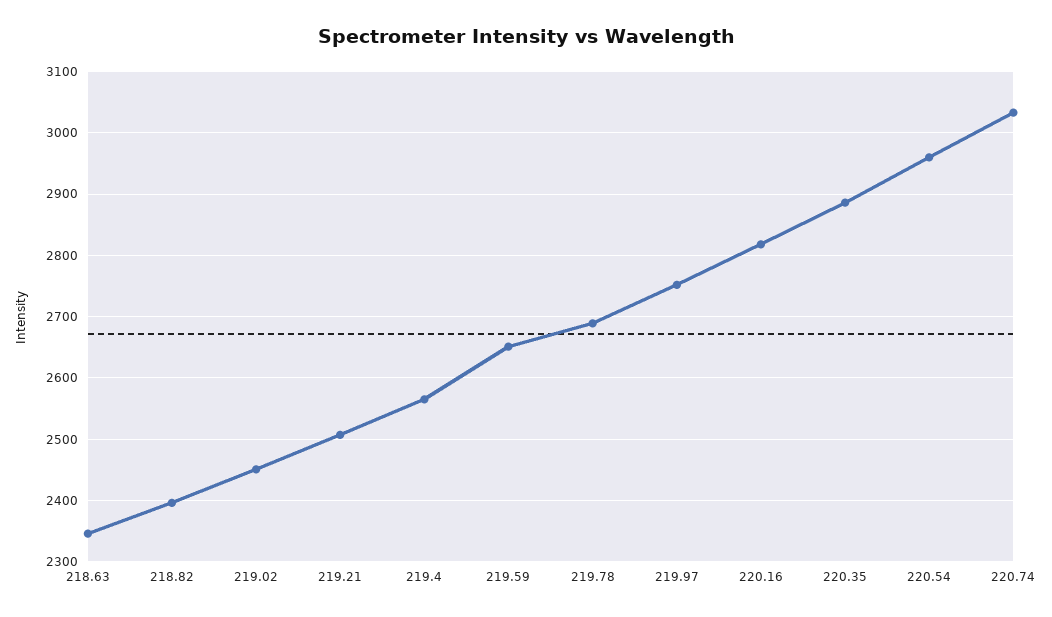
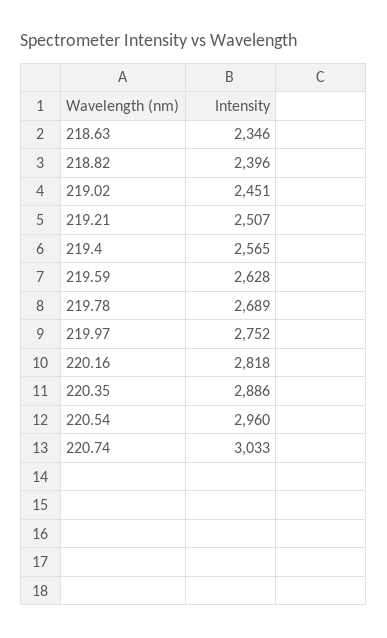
  {
    "218.63": 2346,
    "218.82": 2396,
    "219.02": 2451,
    "219.21": 2507,
    "219.4": 2565,
-   "219.59": 2650,
+   "219.59": 2628,
    "219.78": 2689,
    "219.97": 2752,
    "220.16": 2818,
    "220.35": 2886,
    "220.54": 2960,
    "220.74": 3033
  }

